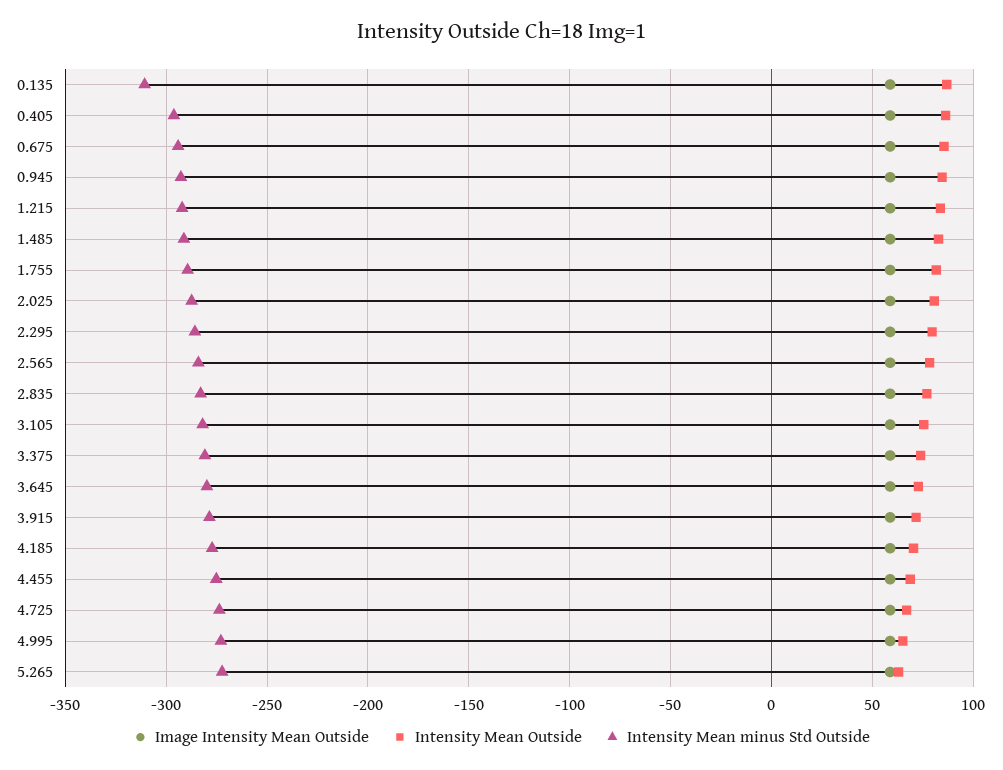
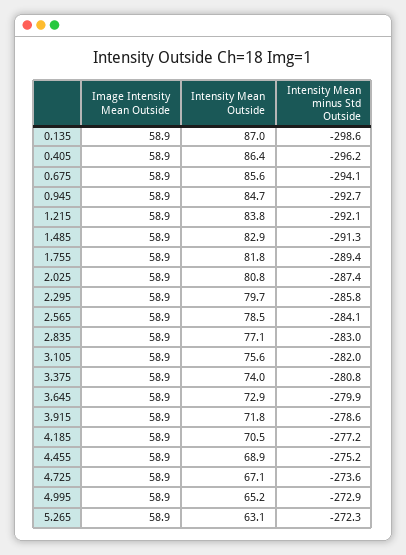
  {
    "Image Intensity Mean Outside": {
      "0.135": 58.9,
      "0.405": 58.9,
      "0.675": 58.9,
      "0.945": 58.9,
      "1.215": 58.9,
      "1.485": 58.9,
      "1.755": 58.9,
      "2.025": 58.9,
      "2.295": 58.9,
      "2.565": 58.9,
      "2.835": 58.9,
      "3.105": 58.9,
      "3.375": 58.9,
      "3.645": 58.9,
      "3.915": 58.9,
      "4.185": 58.9,
      "4.455": 58.9,
      "4.725": 58.9,
      "4.995": 58.9,
      "5.265": 58.9
    },
    "Intensity Mean Outside": {
      "0.135": 87,
      "0.405": 86.4,
      "0.675": 85.6,
      "0.945": 84.7,
      "1.215": 83.8,
      "1.485": 82.9,
      "1.755": 81.8,
      "2.025": 80.8,
      "2.295": 79.7,
      "2.565": 78.5,
      "2.835": 77.1,
      "3.105": 75.6,
      "3.375": 74,
      "3.645": 72.9,
      "3.915": 71.8,
      "4.185": 70.5,
      "4.455": 68.9,
      "4.725": 67.1,
      "4.995": 65.2,
      "5.265": 63.1
    },
    "Intensity Mean minus Std Outside": {
-     "0.135": -310,
+     "0.135": -298.6,
      "0.405": -296.2,
      "0.675": -294.1,
      "0.945": -292.7,
      "1.215": -292.1,
      "1.485": -291.3,
      "1.755": -289.4,
      "2.025": -287.4,
      "2.295": -285.8,
      "2.565": -284.1,
      "2.835": -283,
      "3.105": -282,
      "3.375": -280.8,
      "3.645": -279.9,
      "3.915": -278.6,
      "4.185": -277.2,
      "4.455": -275.2,
      "4.725": -273.6,
      "4.995": -272.9,
      "5.265": -272.3
    }
  }

